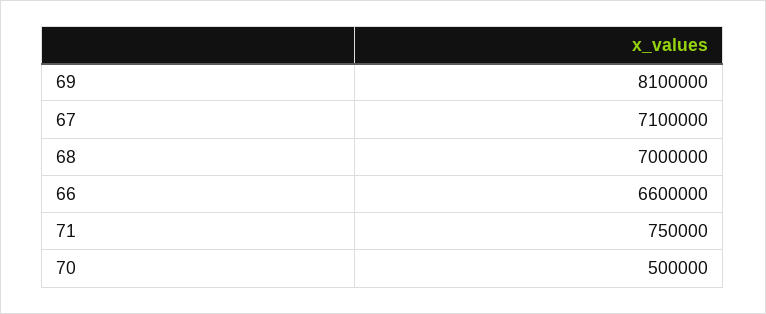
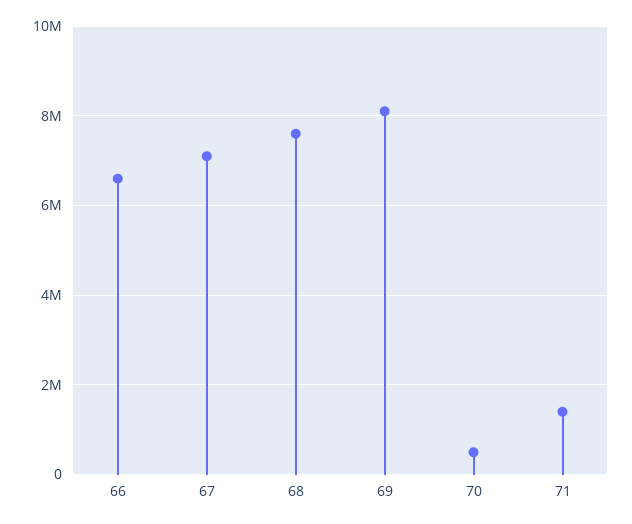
  {
    "69": 8100000,
    "67": 7100000,
-   "68": 7000000,
+   "68": 7600000,
    "66": 6600000,
-   "71": 750000,
+   "71": 1400000,
    "70": 500000
  }

